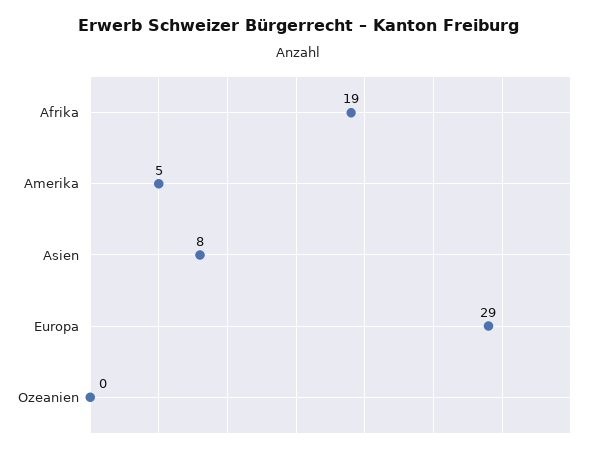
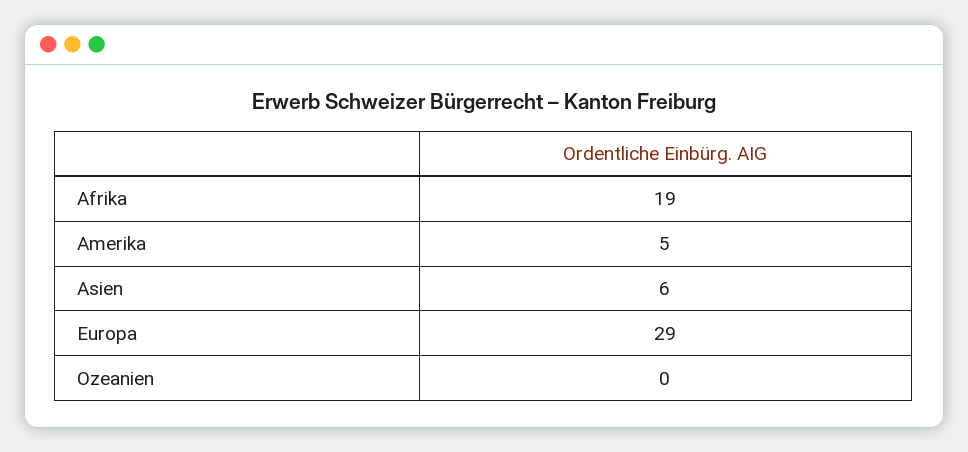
  {
    "Afrika": 19,
    "Amerika": 5,
-   "Asien": 8,
+   "Asien": 6,
    "Europa": 29,
    "Ozeanien": 0
  }

